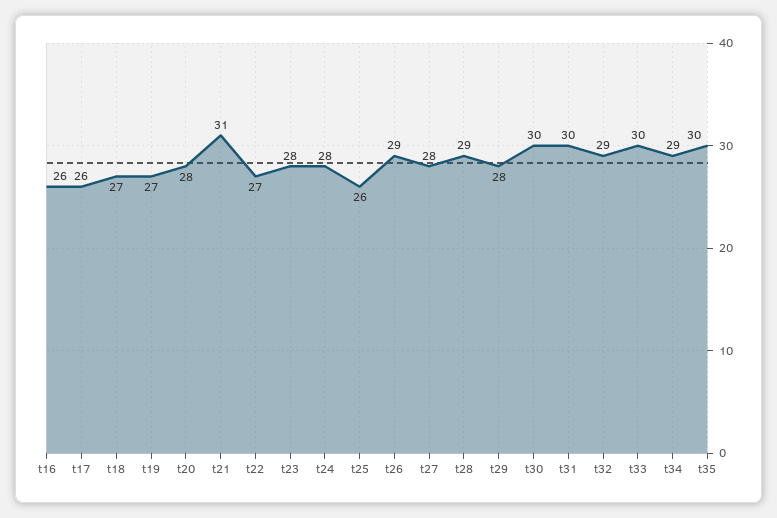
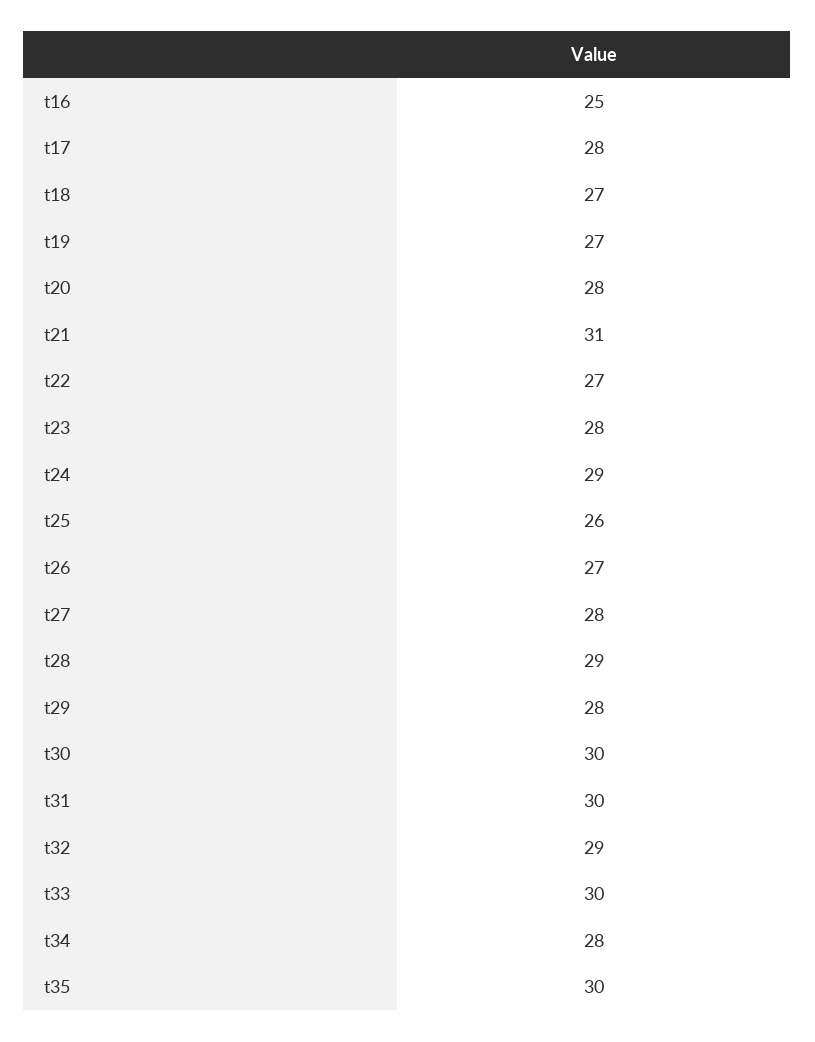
  {
-   "t16": 26,
+   "t16": 25,
-   "t17": 26,
+   "t17": 28,
    "t18": 27,
    "t19": 27,
    "t20": 28,
    "t21": 31,
    "t22": 27,
    "t23": 28,
-   "t24": 28,
+   "t24": 29,
    "t25": 26,
-   "t26": 29,
+   "t26": 27,
    "t27": 28,
    "t28": 29,
    "t29": 28,
    "t30": 30,
    "t31": 30,
    "t32": 29,
    "t33": 30,
-   "t34": 29,
+   "t34": 28,
    "t35": 30
  }

